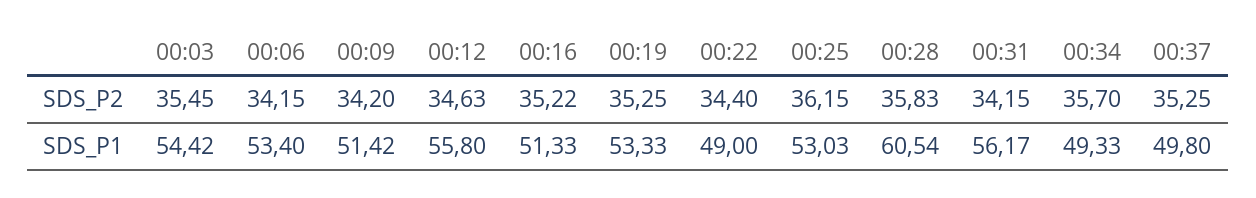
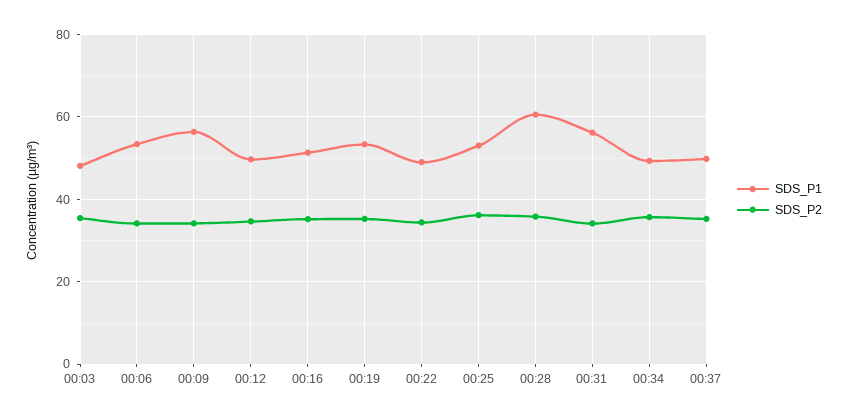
  {
    "SDS_P2": {
      "00:03": 35.45,
      "00:06": 34.15,
      "00:09": 34.2,
      "00:12": 34.63,
      "00:16": 35.22,
      "00:19": 35.25,
      "00:22": 34.4,
      "00:25": 36.15,
      "00:28": 35.83,
      "00:31": 34.15,
      "00:34": 35.7,
      "00:37": 35.25
    },
    "SDS_P1": {
-     "00:03": 54.42,
+     "00:03": 48,
      "00:06": 53.4,
-     "00:09": 51.42,
+     "00:09": 56,
-     "00:12": 55.8,
+     "00:12": 50,
      "00:16": 51.33,
      "00:19": 53.33,
      "00:22": 49,
      "00:25": 53.03,
      "00:28": 60.54,
      "00:31": 56.17,
      "00:34": 49.33,
      "00:37": 49.8
    }
  }

